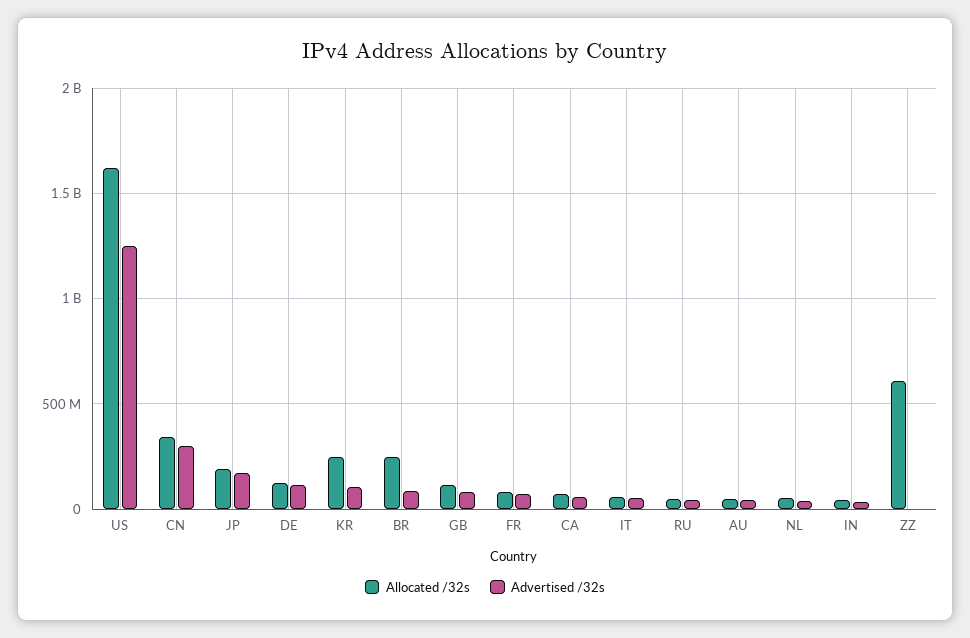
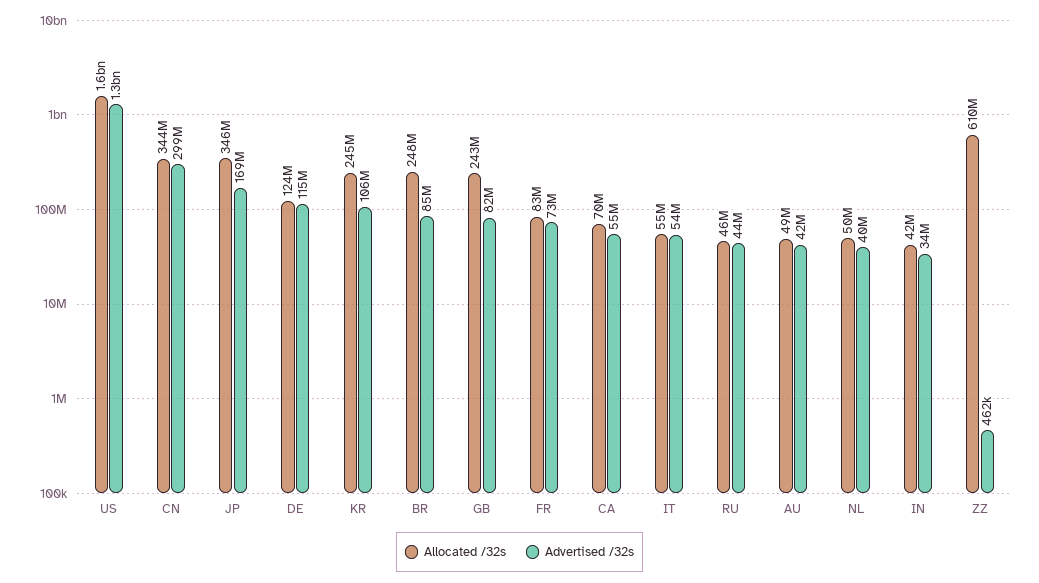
  {
    "Allocated /32s": {
      "US": 1600000000,
      "CN": 344000000,
-     "JP": 200000000,
+     "JP": 346000000,
      "DE": 124000000,
      "KR": 245000000,
      "BR": 248000000,
-     "GB": 100000000,
+     "GB": 243000000,
      "FR": 83000000,
      "CA": 70000000,
      "IT": 55000000,
      "RU": 46000000,
      "AU": 49000000,
      "NL": 50000000,
      "IN": 42000000,
      "ZZ": 610000000
    },
    "Advertised /32s": {
      "US": 1300000000,
      "CN": 299000000,
      "JP": 169000000,
      "DE": 115000000,
      "KR": 106000000,
      "BR": 85000000,
      "GB": 82000000,
      "FR": 73000000,
      "CA": 55000000,
      "IT": 54000000,
      "RU": 44000000,
      "AU": 42000000,
      "NL": 40000000,
      "IN": 34000000,
      "ZZ": 462000
    }
  }

